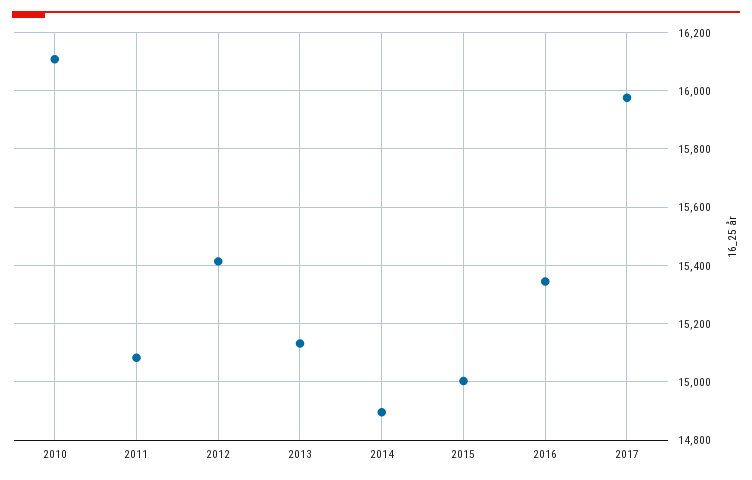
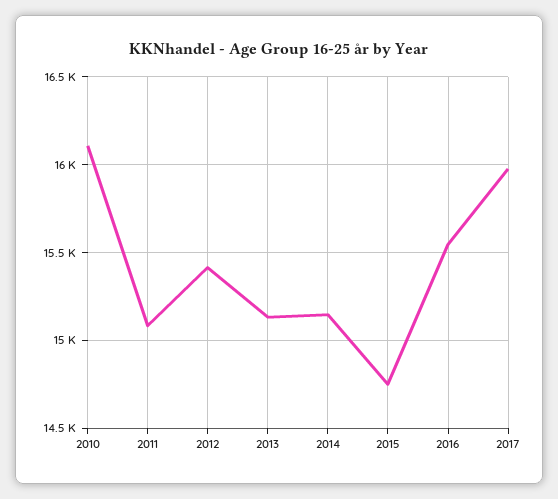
  {
    "2010": 16100,
    "2011": 15075,
    "2012": 15425,
    "2013": 15125,
-   "2014": 14900,
+   "2014": 15150,
-   "2015": 15000,
+   "2015": 14750,
-   "2016": 15350,
+   "2016": 15550,
    "2017": 15975
  }

